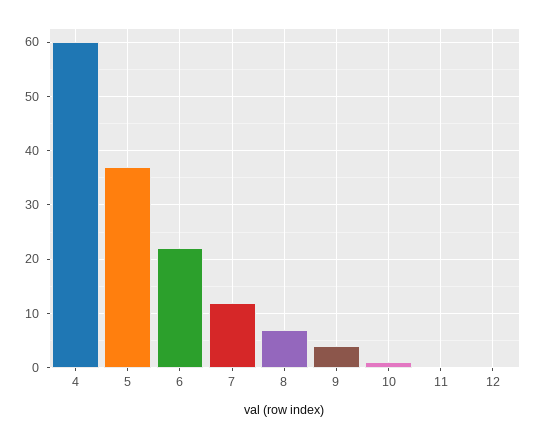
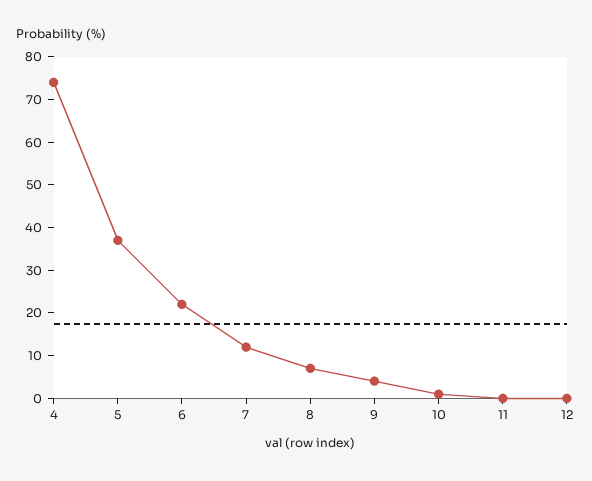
  {
-   "4": 60,
+   "4": 75,
    "5": 35,
    "6": 20,
    "7": 10,
    "8": 5,
    "9": 5,
    "10": 0,
    "11": 0,
    "12": 0
  }

